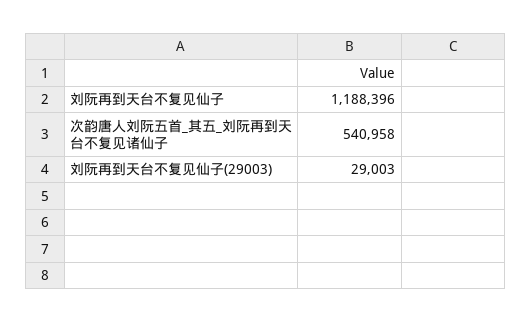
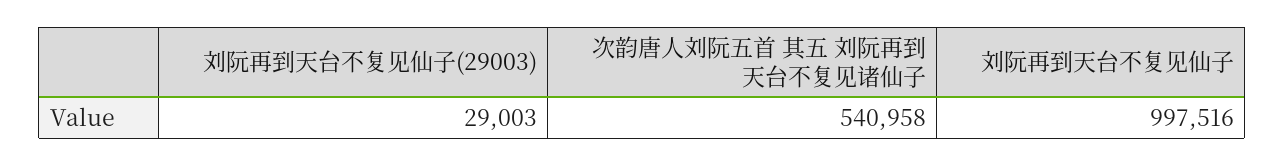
  {
-   "刘阮再到天台不复见仙子": 1188396,
+   "刘阮再到天台不复见仙子": 997516,
    "次韵唐人刘阮五首_其五_刘阮再到天台不复见诸仙子": 540958,
    "刘阮再到天台不复见仙子(29003)": 29003
  }

